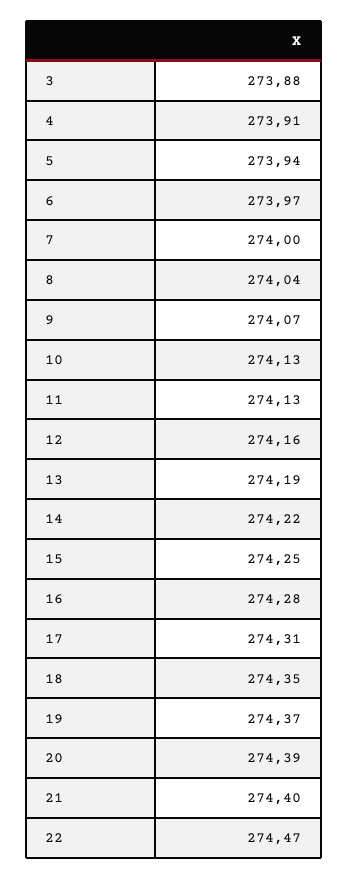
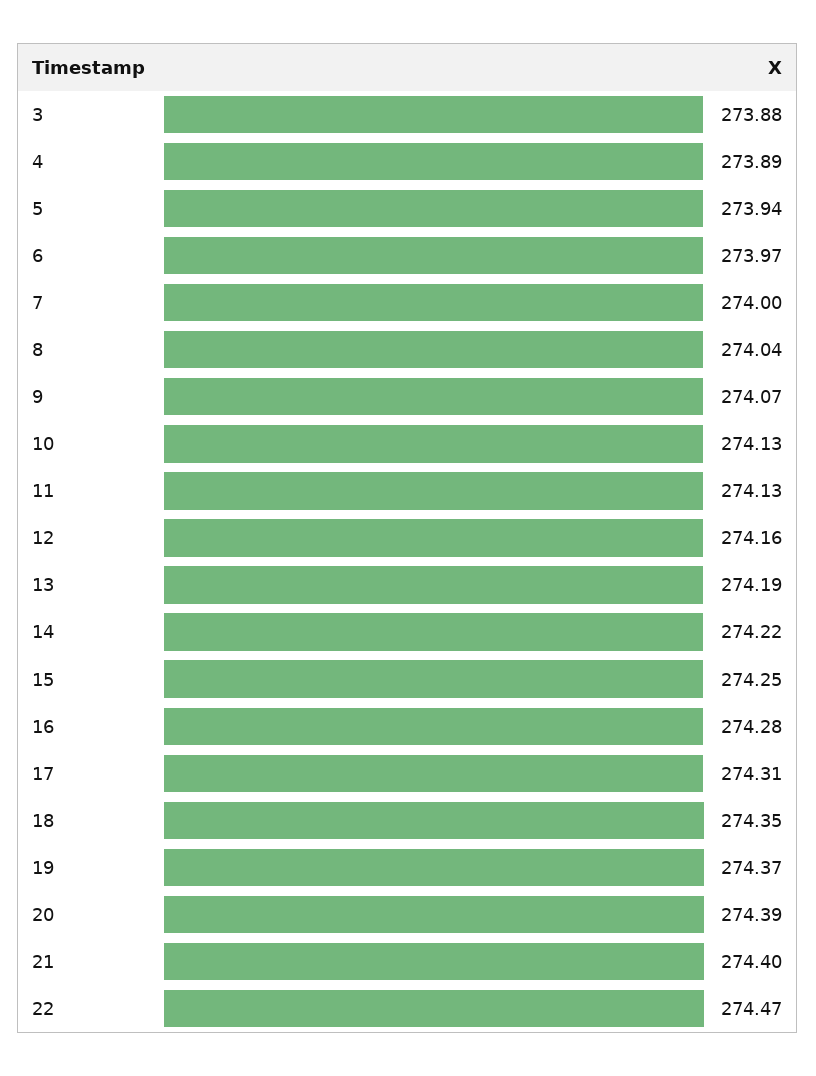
  {
    "3": 273.88,
-   "4": 273.91,
+   "4": 273.89,
    "5": 273.94,
    "6": 273.97,
    "7": 274,
    "8": 274.04,
    "9": 274.07,
    "10": 274.13,
    "11": 274.13,
    "12": 274.16,
    "13": 274.19,
    "14": 274.22,
    "15": 274.25,
    "16": 274.28,
    "17": 274.31,
    "18": 274.35,
    "19": 274.37,
    "20": 274.39,
    "21": 274.4,
    "22": 274.47
  }

